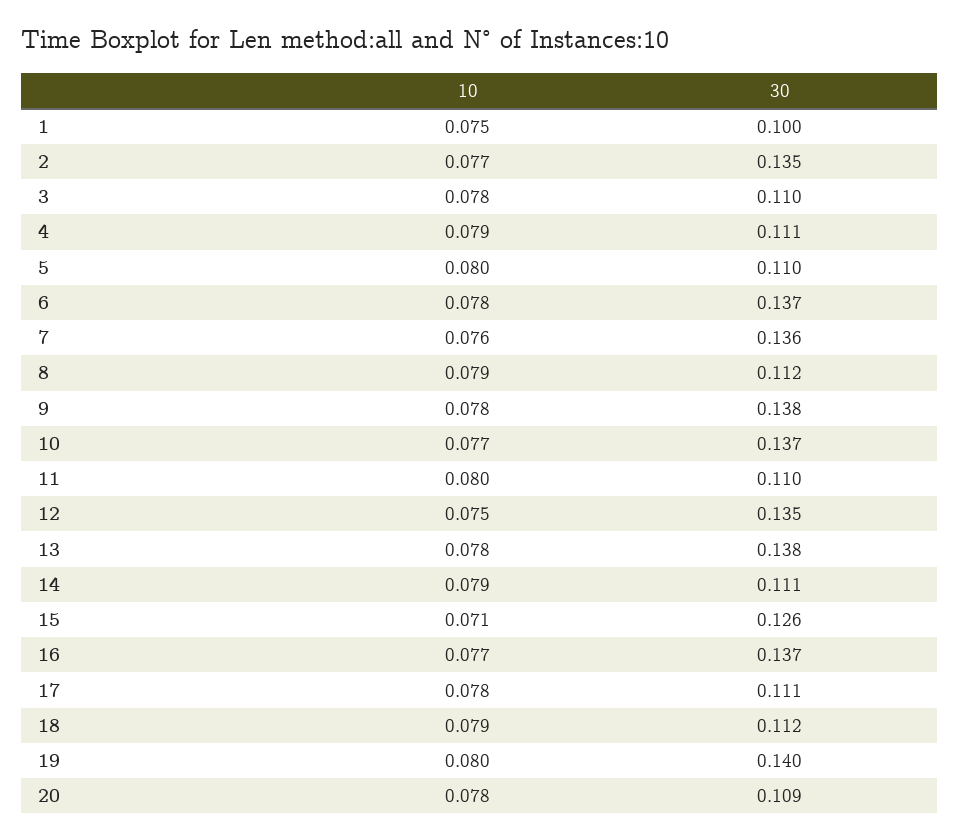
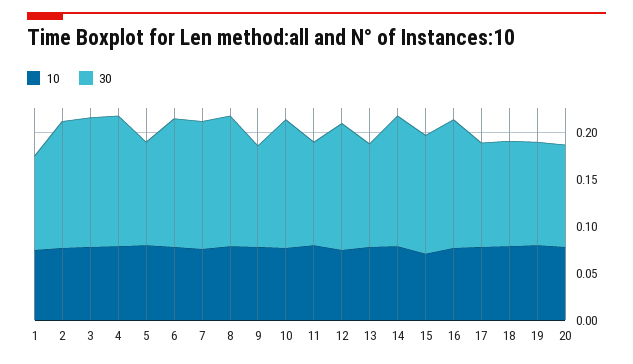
  {
    "10": {
      "1": 0.075,
      "2": 0.077,
      "3": 0.078,
      "4": 0.079,
      "5": 0.08,
      "6": 0.078,
      "7": 0.076,
      "8": 0.079,
      "9": 0.078,
      "10": 0.077,
      "11": 0.08,
      "12": 0.075,
      "13": 0.078,
      "14": 0.079,
      "15": 0.071,
      "16": 0.077,
      "17": 0.078,
      "18": 0.079,
      "19": 0.08,
      "20": 0.078
    },
    "30": {
      "1": 0.1,
      "2": 0.135,
-     "3": 0.11,
+     "3": 0.14,
-     "4": 0.111,
+     "4": 0.14,
      "5": 0.11,
      "6": 0.137,
      "7": 0.136,
-     "8": 0.112,
+     "8": 0.14,
-     "9": 0.138,
+     "9": 0.11,
      "10": 0.137,
      "11": 0.11,
      "12": 0.135,
-     "13": 0.138,
+     "13": 0.11,
-     "14": 0.111,
+     "14": 0.14,
      "15": 0.126,
      "16": 0.137,
      "17": 0.111,
      "18": 0.112,
-     "19": 0.14,
+     "19": 0.11,
      "20": 0.109
    }
  }

